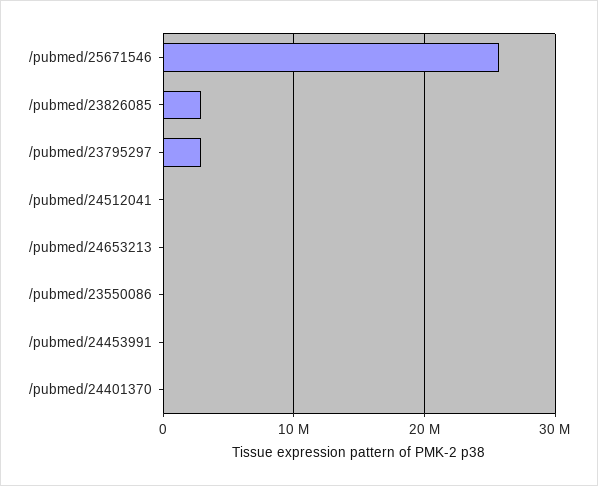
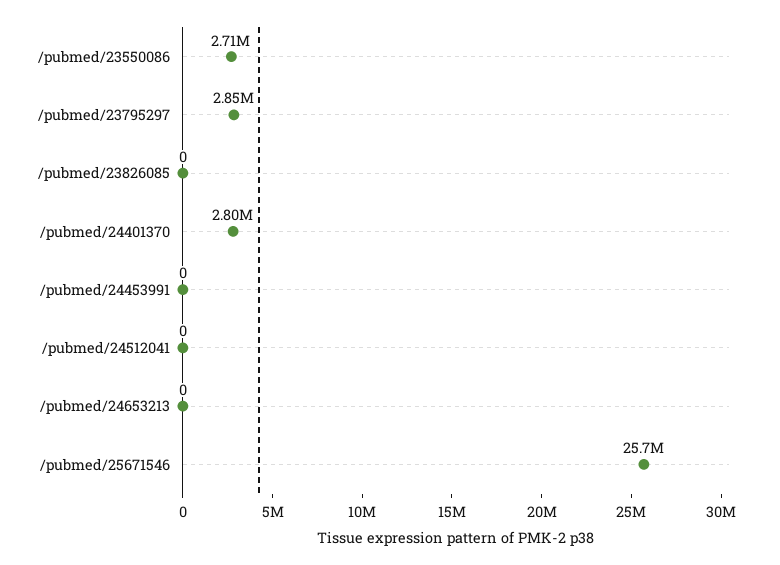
  {
    "/pubmed/25671546": 25700000,
-   "/pubmed/23826085": 3000000,
+   "/pubmed/23826085": 0,
    "/pubmed/23795297": 2850000,
    "/pubmed/24512041": 0,
    "/pubmed/24653213": 0,
-   "/pubmed/23550086": 0,
+   "/pubmed/23550086": 2710000,
    "/pubmed/24453991": 0,
-   "/pubmed/24401370": 0
+   "/pubmed/24401370": 2800000
  }

